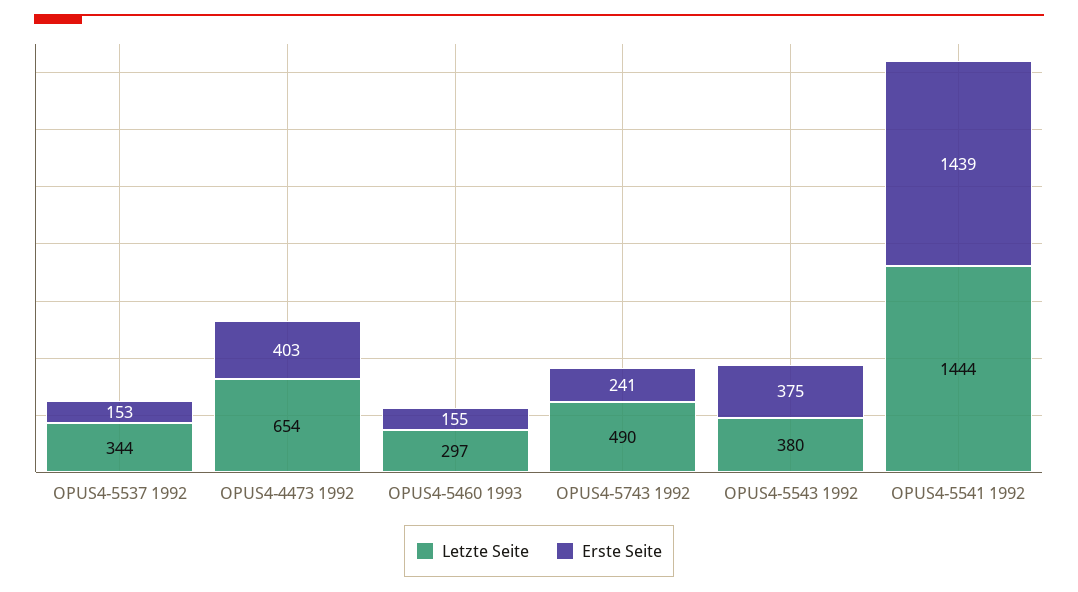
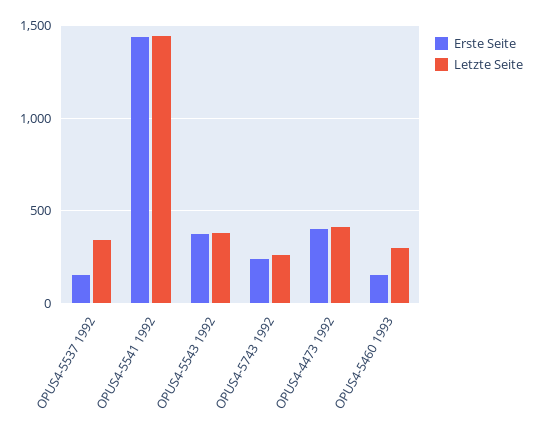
  {
    "Letzte Seite": {
      "OPUS4-5537 1992": 344,
-     "OPUS4-4473 1992": 654,
+     "OPUS4-4473 1992": 400,
      "OPUS4-5460 1993": 297,
-     "OPUS4-5743 1992": 490,
+     "OPUS4-5743 1992": 250,
      "OPUS4-5543 1992": 380,
      "OPUS4-5541 1992": 1444
    },
    "Erste Seite": {
      "OPUS4-5537 1992": 153,
      "OPUS4-4473 1992": 403,
      "OPUS4-5460 1993": 155,
      "OPUS4-5743 1992": 241,
      "OPUS4-5543 1992": 375,
      "OPUS4-5541 1992": 1439
    }
  }

